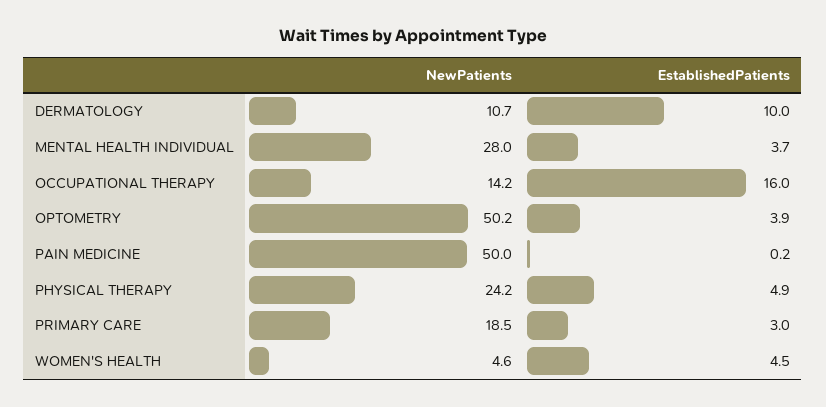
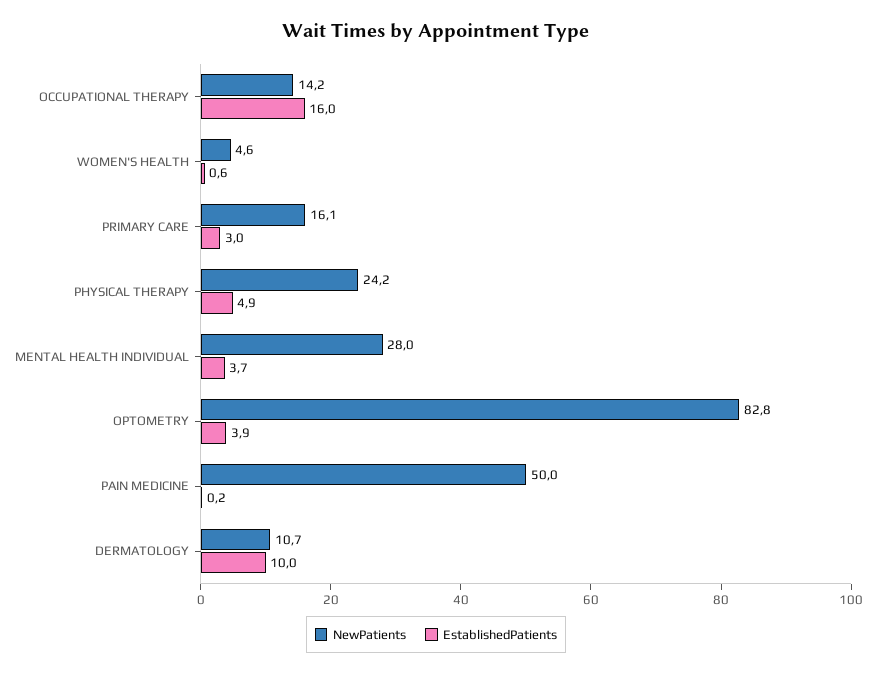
  {
    "NewPatients": {
      "DERMATOLOGY": 10.7,
      "MENTAL HEALTH INDIVIDUAL": 28,
      "OCCUPATIONAL THERAPY": 14.2,
-     "OPTOMETRY": 50.2,
+     "OPTOMETRY": 82.8,
      "PAIN MEDICINE": 50,
      "PHYSICAL THERAPY": 24.2,
-     "PRIMARY CARE": 18.5,
+     "PRIMARY CARE": 16.1,
      "WOMEN'S HEALTH": 4.6
    },
    "EstablishedPatients": {
      "DERMATOLOGY": 10,
      "MENTAL HEALTH INDIVIDUAL": 3.7,
      "OCCUPATIONAL THERAPY": 16,
      "OPTOMETRY": 3.9,
      "PAIN MEDICINE": 0.2,
      "PHYSICAL THERAPY": 4.9,
      "PRIMARY CARE": 3,
-     "WOMEN'S HEALTH": 4.5
+     "WOMEN'S HEALTH": 0.6
    }
  }

